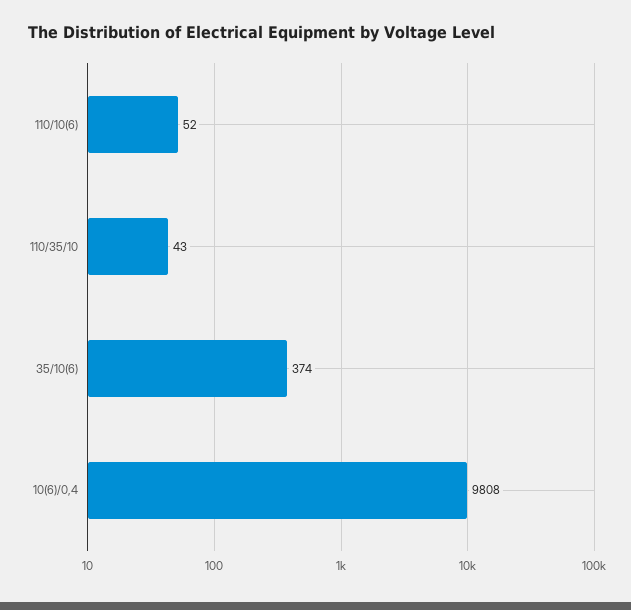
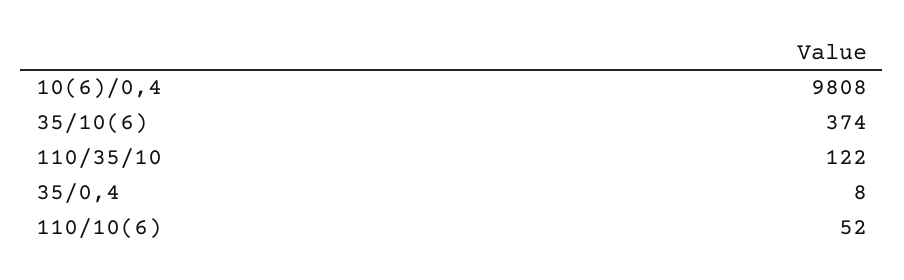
  {
    "110/10(6)": 52,
-   "110/35/10": 43,
+   "110/35/10": 122,
    "35/10(6)": 374,
-   "10(6)/0,4": 9808
+   "10(6)/0,4": 9808,
+   "35/0,4": 8
  }

